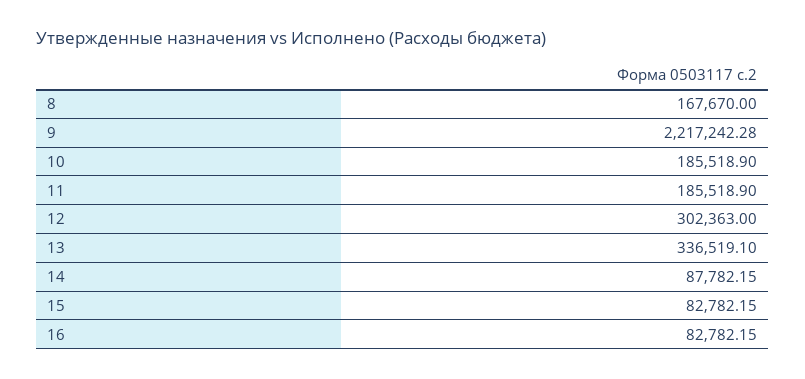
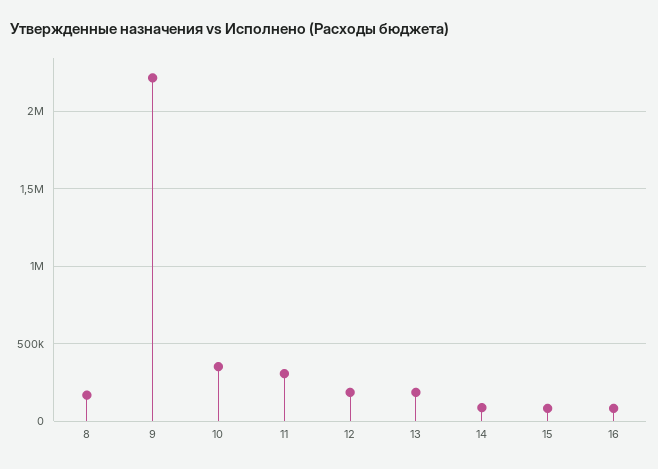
  {
    "8": 167670,
    "9": 2217242.28,
-   "10": 185518.9,
+   "10": 350000,
-   "11": 185518.9,
+   "11": 300000,
-   "12": 302363,
+   "12": 200000,
-   "13": 336519.1,
+   "13": 200000,
    "14": 87782.15,
    "15": 82782.15,
    "16": 82782.15
  }

